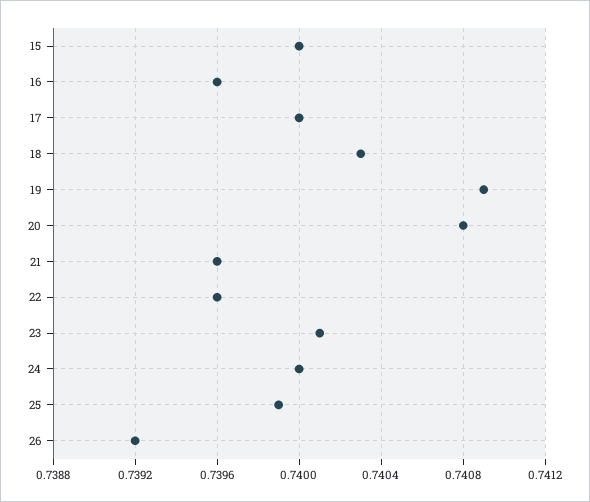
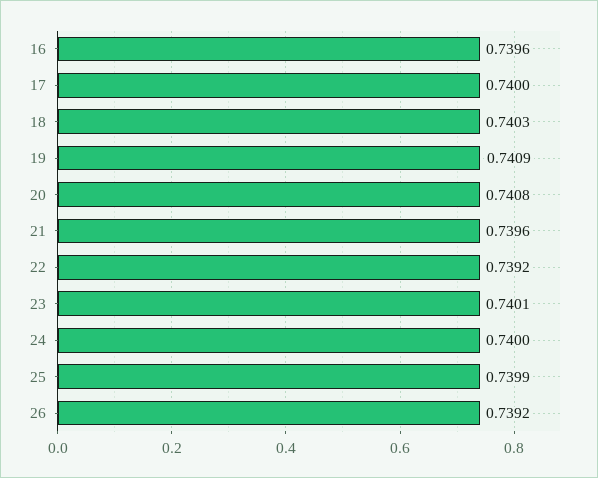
  {
-   "15": 0.74,
    "16": 0.7396,
    "17": 0.74,
    "18": 0.7403,
    "19": 0.7409,
    "20": 0.7408,
    "21": 0.7396,
-   "22": 0.7396,
+   "22": 0.7392,
    "23": 0.7401,
    "24": 0.74,
    "25": 0.7399,
    "26": 0.7392
  }

